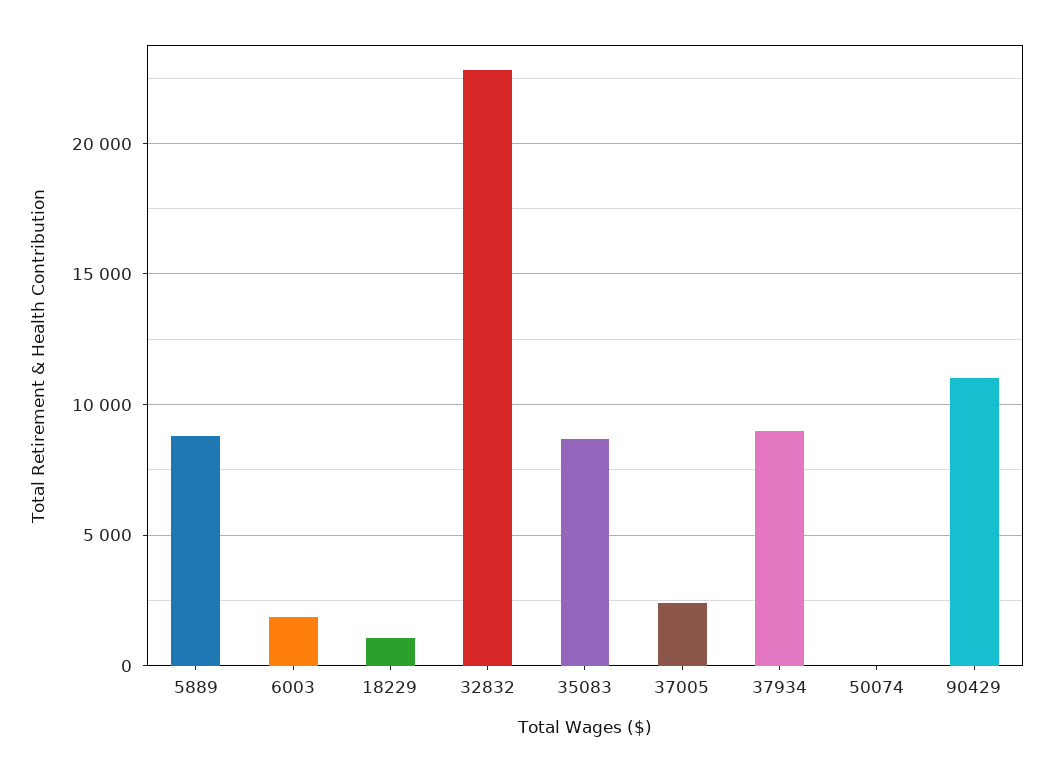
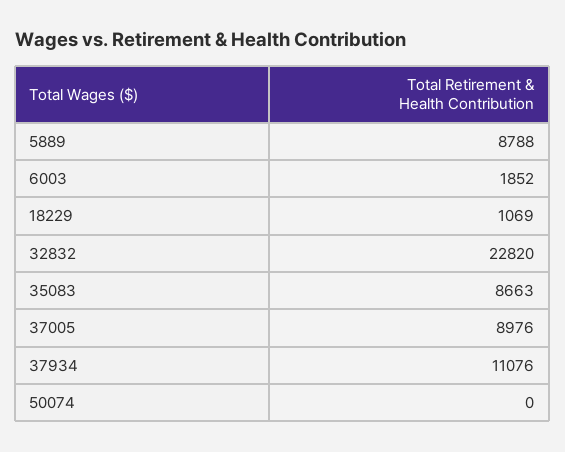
  {
    "5889": 8788,
    "6003": 1852,
    "18229": 1069,
    "32832": 22820,
    "35083": 8663,
-   "37005": 2500,
+   "37005": 8976,
-   "37934": 9000,
+   "37934": 11076,
-   "50074": 0,
+   "50074": 0
-   "90429": 11000
  }

